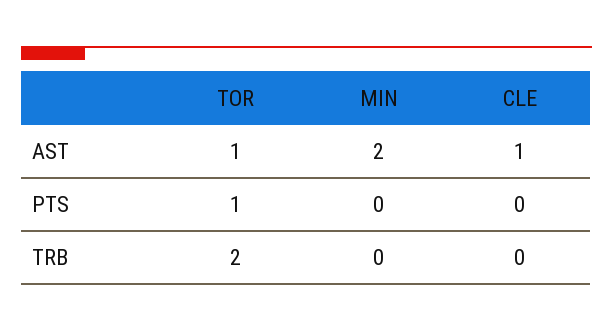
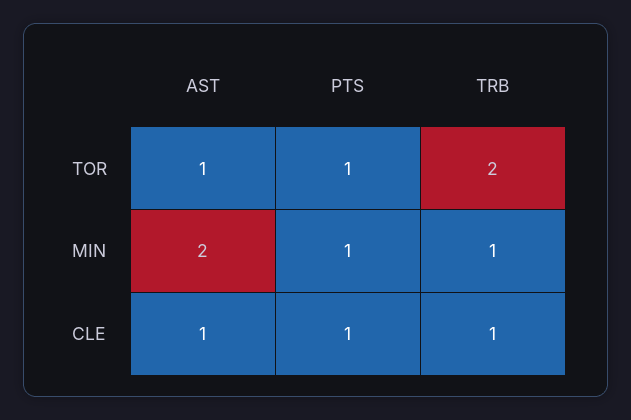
  {
    "TOR": {
      "AST": 1,
      "PTS": 1,
      "TRB": 2
    },
    "MIN": {
      "AST": 2,
-     "PTS": 0,
+     "PTS": 1,
-     "TRB": 0
+     "TRB": 1
    },
    "CLE": {
      "AST": 1,
-     "PTS": 0,
+     "PTS": 1,
-     "TRB": 0
+     "TRB": 1
    }
  }

